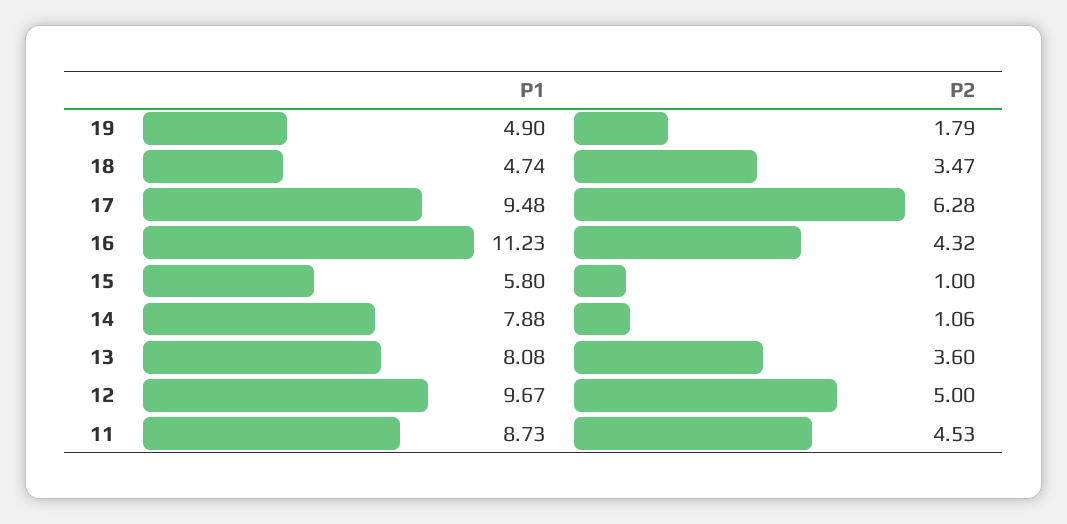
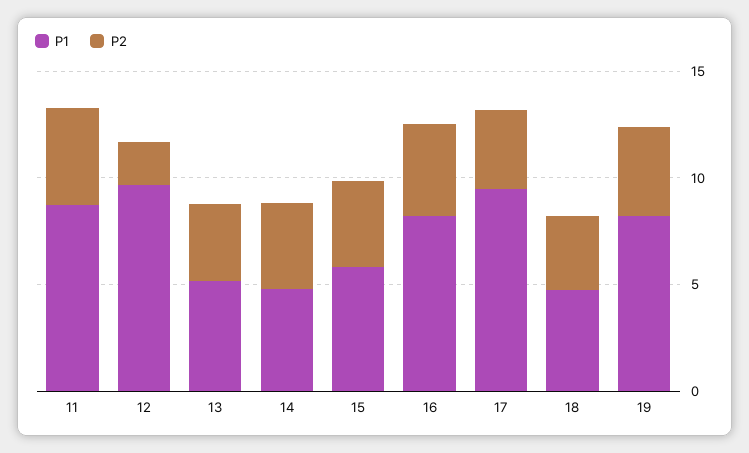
  {
    "P1": {
-     "19": 4.9,
+     "19": 8,
      "18": 4.74,
      "17": 9.48,
-     "16": 11.23,
+     "16": 8,
      "15": 5.8,
-     "14": 7.88,
+     "14": 5,
-     "13": 8.08,
+     "13": 5,
      "12": 9.67,
      "11": 8.73
    },
    "P2": {
-     "19": 1.79,
+     "19": 4,
      "18": 3.47,
-     "17": 6.28,
+     "17": 4,
      "16": 4.32,
-     "15": 1,
+     "15": 4,
-     "14": 1.06,
+     "14": 4,
      "13": 3.6,
-     "12": 5,
+     "12": 2,
      "11": 4.53
    }
  }

